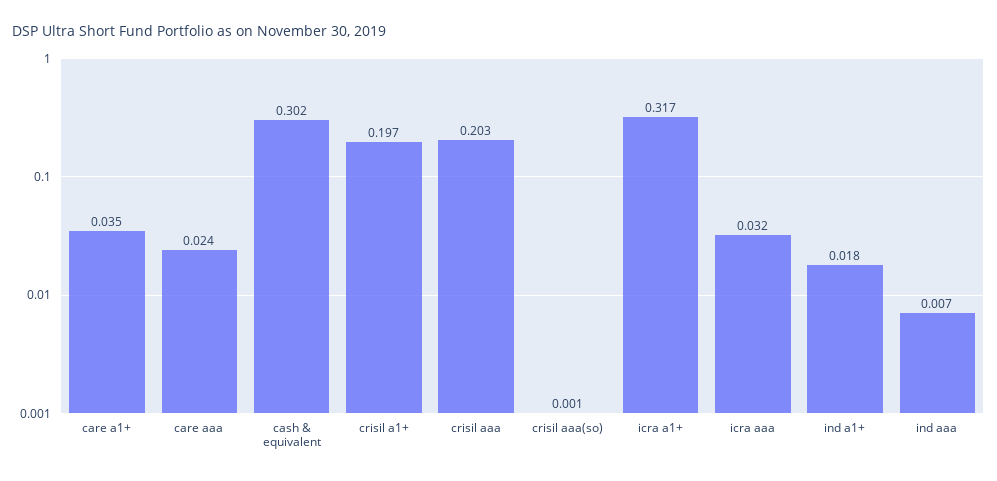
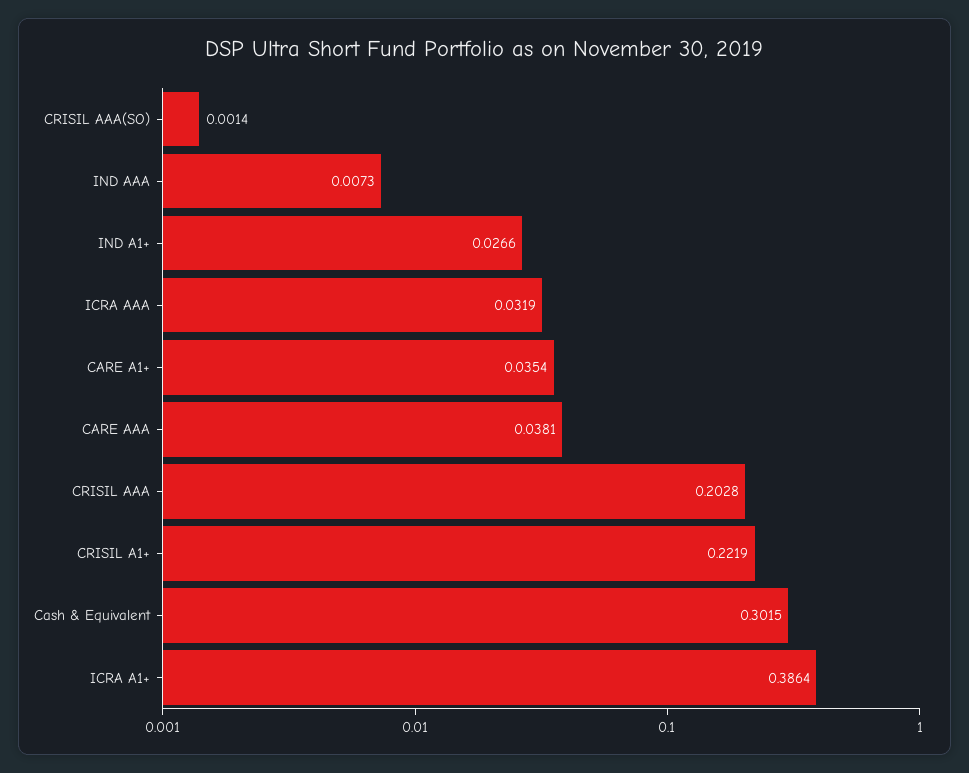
  {
    "care a1+": 0.0354,
-   "care aaa": 0.024,
+   "care aaa": 0.0381,
    "cash & equivalent": 0.3015,
-   "crisil a1+": 0.197,
+   "crisil a1+": 0.2219,
    "crisil aaa": 0.2028,
    "crisil aaa(so)": 0.0014,
-   "icra a1+": 0.317,
+   "icra a1+": 0.3864,
    "icra aaa": 0.0319,
-   "ind a1+": 0.018,
+   "ind a1+": 0.0266,
    "ind aaa": 0.0073
  }

